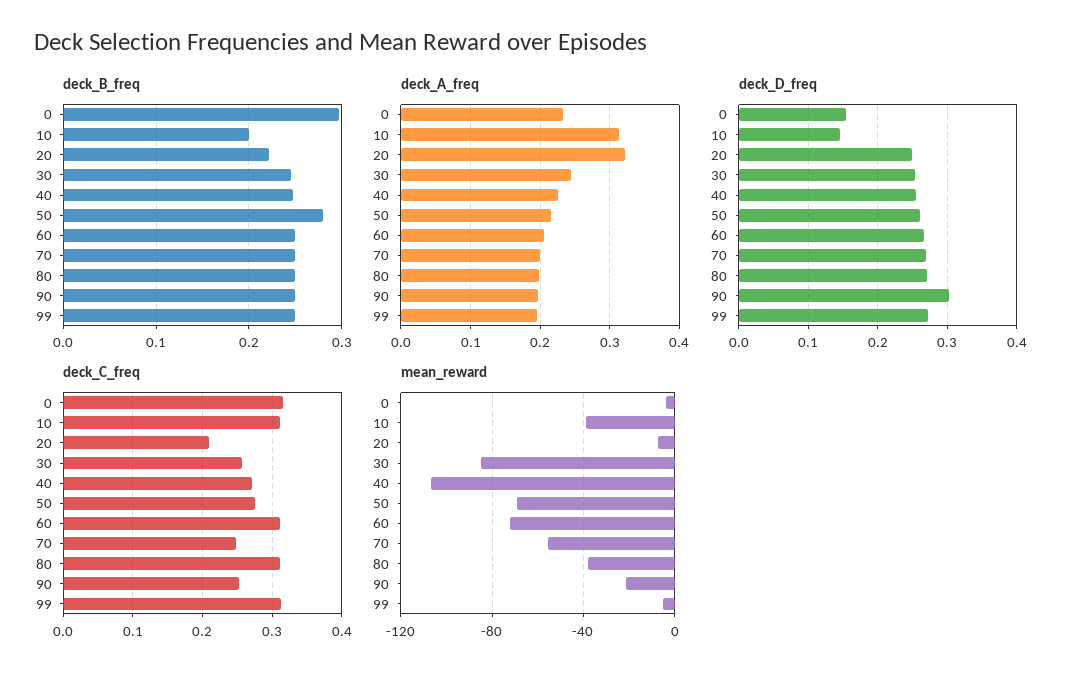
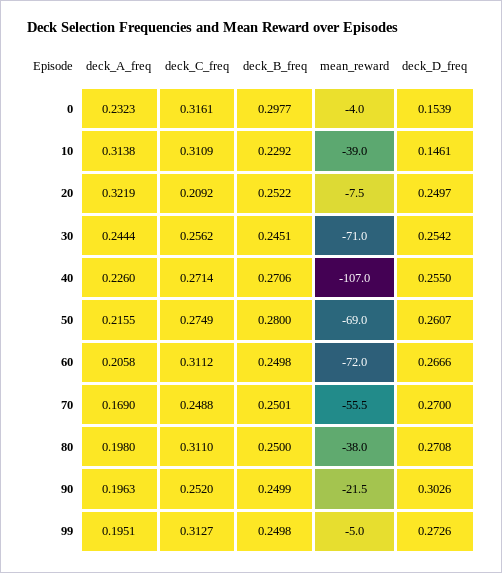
  {
    "deck_B_freq": {
      "0": 0.2977,
-     "10": 0.2,
+     "10": 0.2292,
-     "20": 0.22,
+     "20": 0.2522,
      "30": 0.2451,
-     "40": 0.25,
+     "40": 0.2706,
      "50": 0.28,
      "60": 0.2498,
      "70": 0.2501,
      "80": 0.25,
      "90": 0.2499,
      "99": 0.2498
    },
    "deck_A_freq": {
      "0": 0.2323,
      "10": 0.3138,
      "20": 0.3219,
      "30": 0.2444,
      "40": 0.226,
      "50": 0.2155,
      "60": 0.2058,
-     "70": 0.2,
+     "70": 0.169,
      "80": 0.198,
      "90": 0.1963,
      "99": 0.1951
    },
    "deck_D_freq": {
      "0": 0.1539,
      "10": 0.1461,
      "20": 0.2497,
      "30": 0.2542,
      "40": 0.255,
      "50": 0.2607,
      "60": 0.2666,
      "70": 0.27,
      "80": 0.2708,
      "90": 0.3026,
      "99": 0.2726
    },
    "deck_C_freq": {
      "0": 0.3161,
      "10": 0.3109,
      "20": 0.2092,
      "30": 0.2562,
      "40": 0.2714,
      "50": 0.2749,
      "60": 0.3112,
      "70": 0.2488,
      "80": 0.311,
      "90": 0.252,
      "99": 0.3127
    },
    "mean_reward": {
      "0": -4,
      "10": -39,
      "20": -7.5,
-     "30": -85,
+     "30": -71,
      "40": -107,
      "50": -69,
      "60": -72,
      "70": -55.5,
      "80": -38,
      "90": -21.5,
      "99": -5
    }
  }

